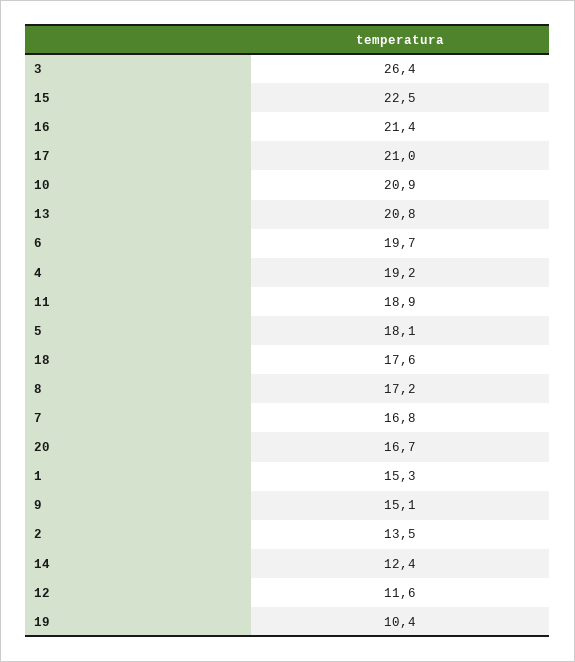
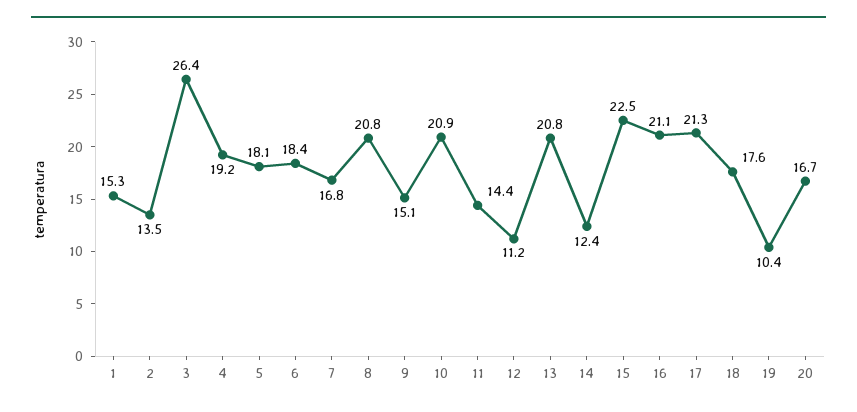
  {
    "3": 26.4,
    "15": 22.5,
-   "16": 21.4,
+   "16": 21.1,
-   "17": 21,
+   "17": 21.3,
    "10": 20.9,
    "13": 20.8,
-   "6": 19.7,
+   "6": 18.4,
    "4": 19.2,
-   "11": 18.9,
+   "11": 14.4,
    "5": 18.1,
    "18": 17.6,
-   "8": 17.2,
+   "8": 20.8,
    "7": 16.8,
    "20": 16.7,
    "1": 15.3,
    "9": 15.1,
    "2": 13.5,
    "14": 12.4,
-   "12": 11.6,
+   "12": 11.2,
    "19": 10.4
  }

